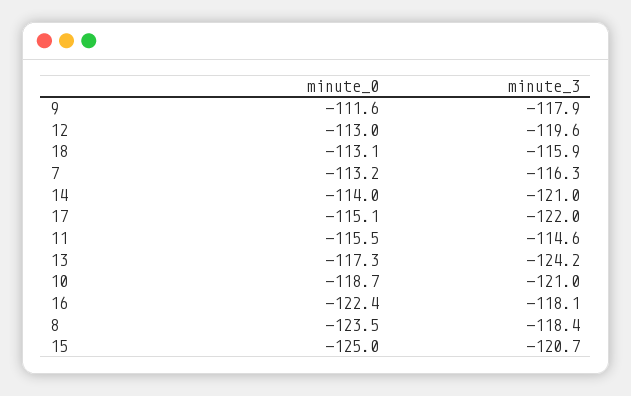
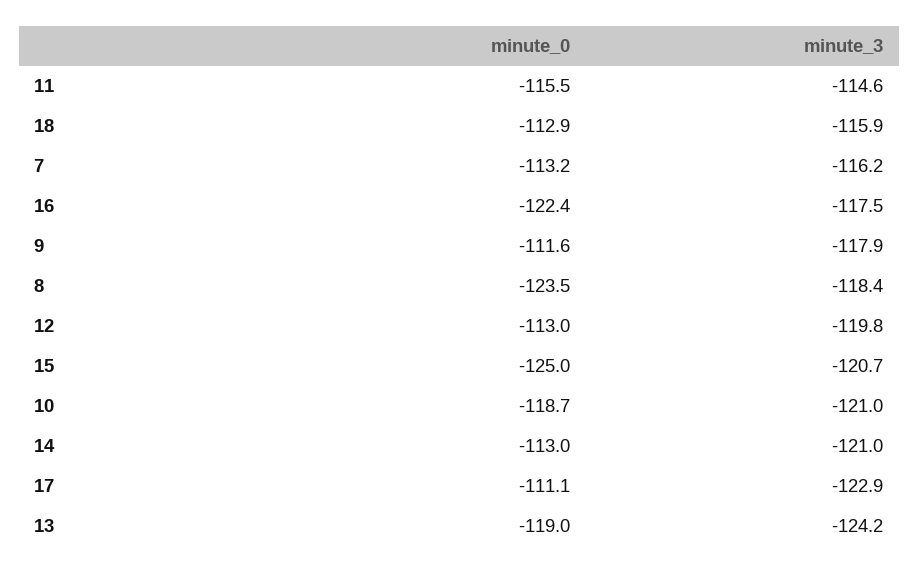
  {
    "minute_0": {
      "9": -111.6,
      "12": -113,
-     "18": -113.1,
+     "18": -112.9,
      "7": -113.2,
-     "14": -114,
+     "14": -113,
-     "17": -115.1,
+     "17": -111.1,
      "11": -115.5,
-     "13": -117.3,
+     "13": -119,
      "10": -118.7,
      "16": -122.4,
      "8": -123.5,
      "15": -125
    },
    "minute_3": {
      "9": -117.9,
-     "12": -119.6,
+     "12": -119.8,
      "18": -115.9,
-     "7": -116.3,
+     "7": -116.2,
      "14": -121,
-     "17": -122,
+     "17": -122.9,
      "11": -114.6,
      "13": -124.2,
      "10": -121,
-     "16": -118.1,
+     "16": -117.5,
      "8": -118.4,
      "15": -120.7
    }
  }

